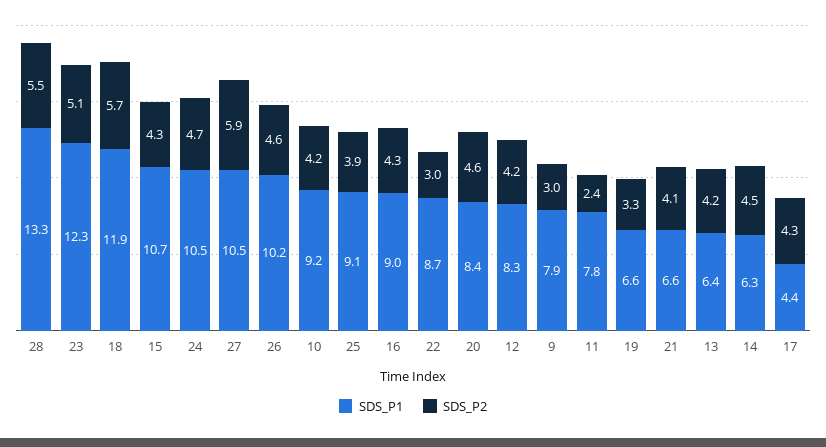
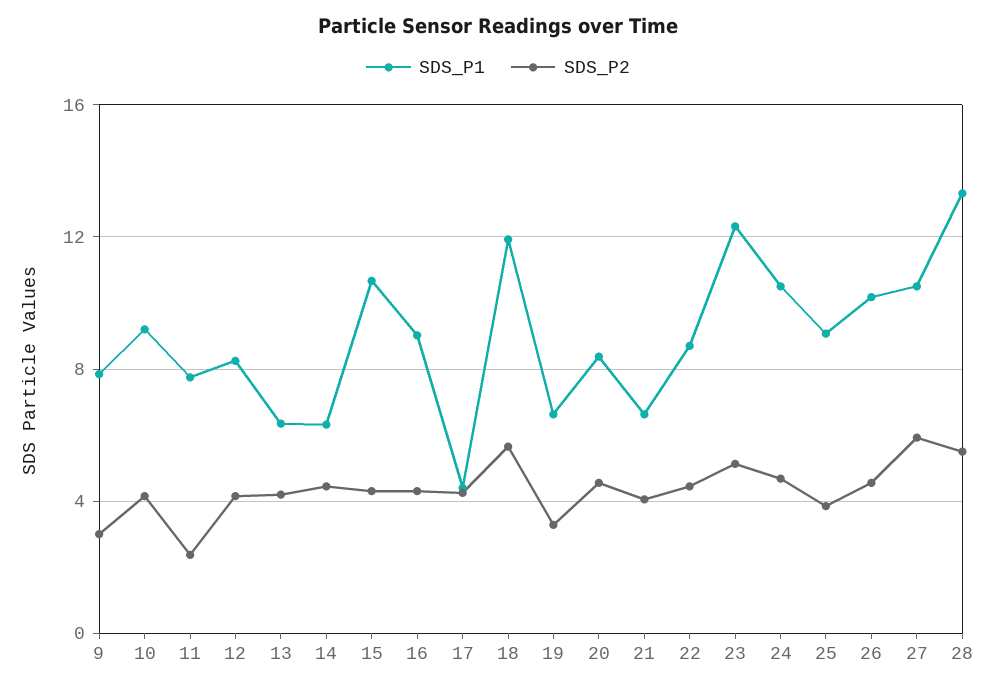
  {
    "SDS_P1": {
      "28": 13.3,
      "23": 12.3,
      "18": 11.9,
      "15": 10.7,
      "24": 10.5,
      "27": 10.5,
      "26": 10.2,
      "10": 9.2,
      "25": 9.1,
      "16": 9,
      "22": 8.7,
      "20": 8.4,
      "12": 8.3,
      "9": 7.9,
      "11": 7.8,
      "19": 6.6,
      "21": 6.6,
      "13": 6.4,
      "14": 6.3,
      "17": 4.4
    },
    "SDS_P2": {
      "28": 5.5,
      "23": 5.1,
      "18": 5.7,
      "15": 4.3,
      "24": 4.7,
      "27": 5.9,
      "26": 4.6,
      "10": 4.2,
      "25": 3.9,
      "16": 4.3,
-     "22": 3,
+     "22": 4.5,
      "20": 4.6,
      "12": 4.2,
      "9": 3,
      "11": 2.4,
      "19": 3.3,
      "21": 4.1,
      "13": 4.2,
      "14": 4.5,
      "17": 4.3
    }
  }

